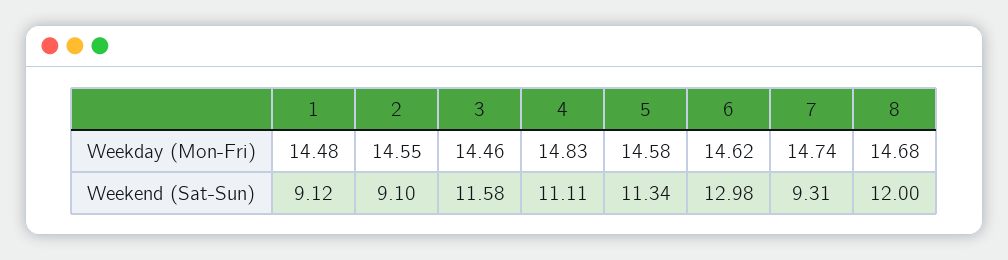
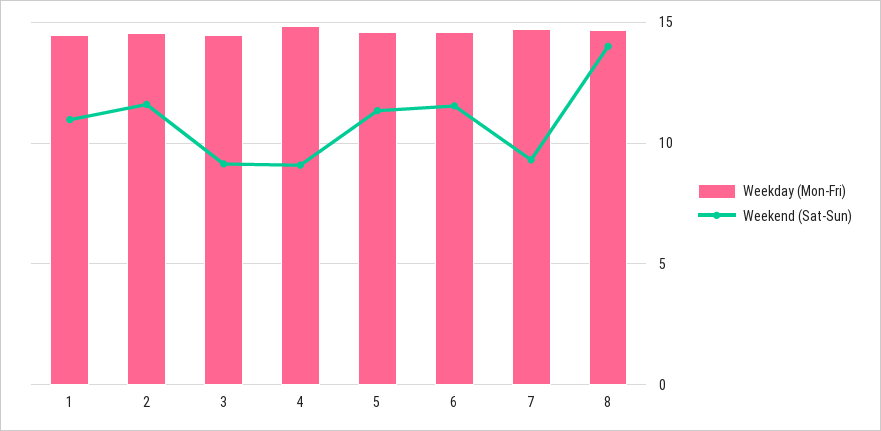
  {
    "Weekday (Mon-Fri)": {
      "1": 14.48,
      "2": 14.55,
      "3": 14.46,
      "4": 14.83,
      "5": 14.58,
      "6": 14.62,
      "7": 14.74,
      "8": 14.68
    },
    "Weekend (Sat-Sun)": {
-     "1": 9.12,
+     "1": 11,
-     "2": 9.1,
+     "2": 11.5,
-     "3": 11.58,
+     "3": 9,
-     "4": 11.11,
+     "4": 9,
      "5": 11.34,
-     "6": 12.98,
+     "6": 11.5,
      "7": 9.31,
-     "8": 12
+     "8": 14
    }
  }

